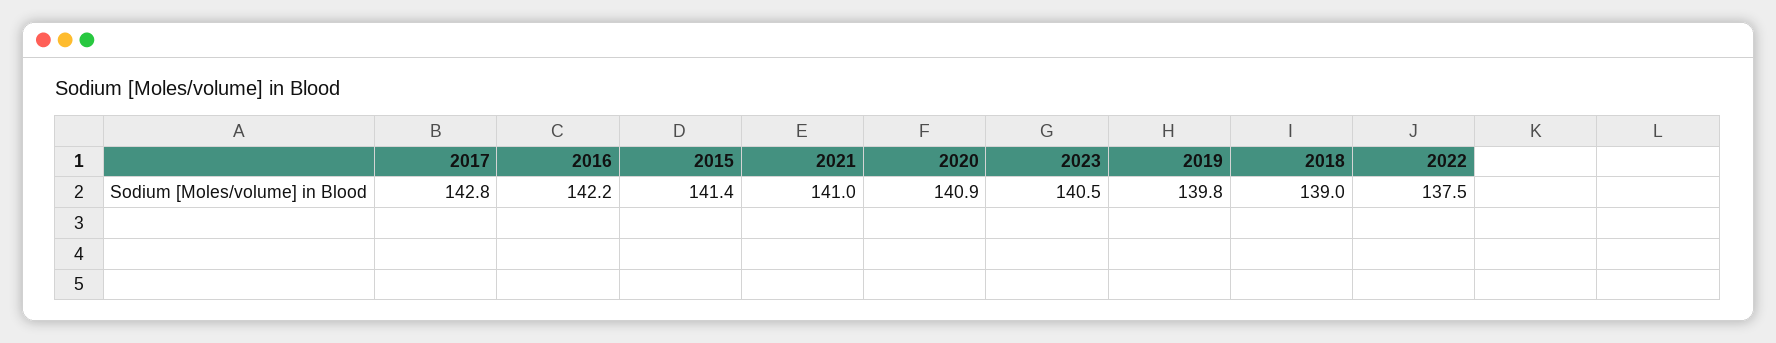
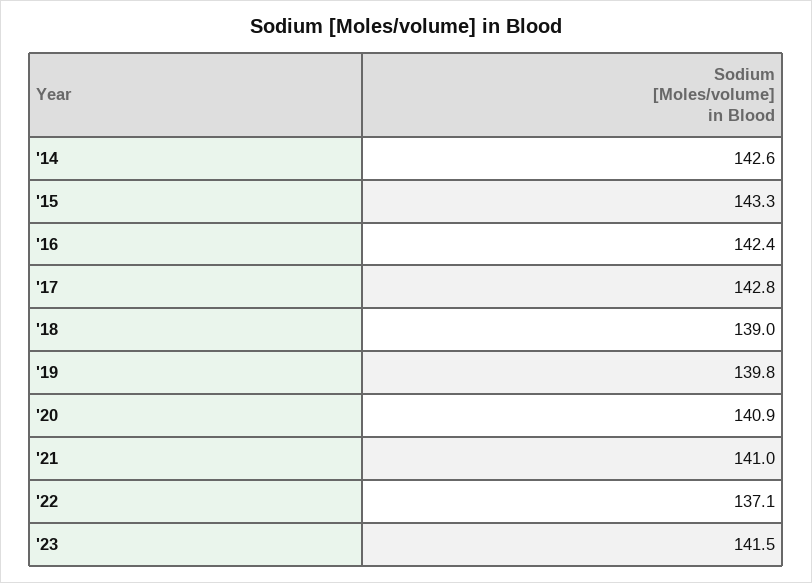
  {
    "2017": 142.8,
-   "2016": 142.2,
+   "2016": 142.4,
-   "2015": 141.4,
+   "2015": 143.3,
    "2021": 141,
    "2020": 140.9,
-   "2023": 140.5,
+   "2023": 141.5,
    "2019": 139.8,
    "2018": 139,
-   "2022": 137.5
+   "2022": 137.1,
+   "'14": 142.6
  }

